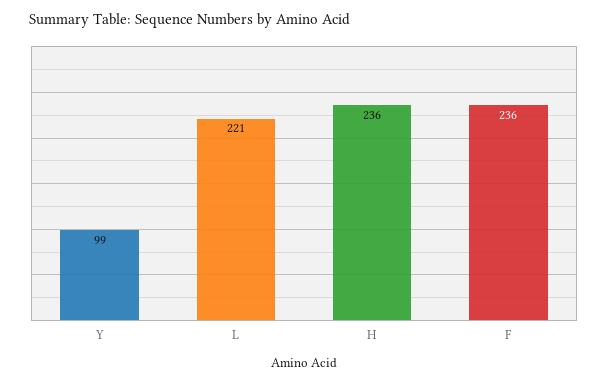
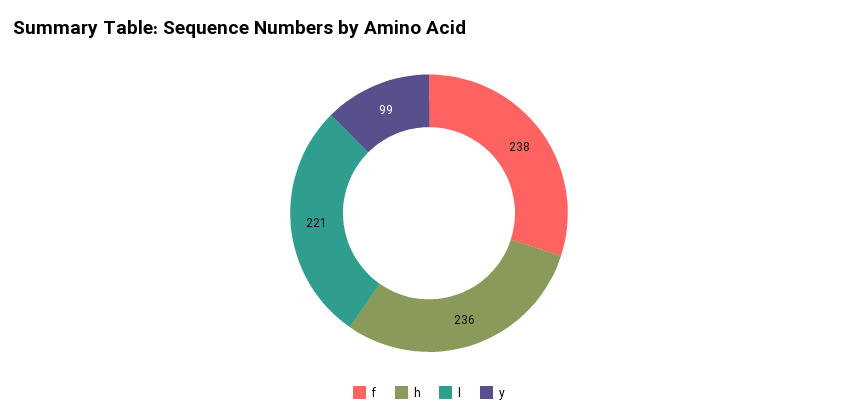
  {
    "Y": 99,
    "L": 221,
    "H": 236,
-   "F": 236
+   "F": 238
  }

